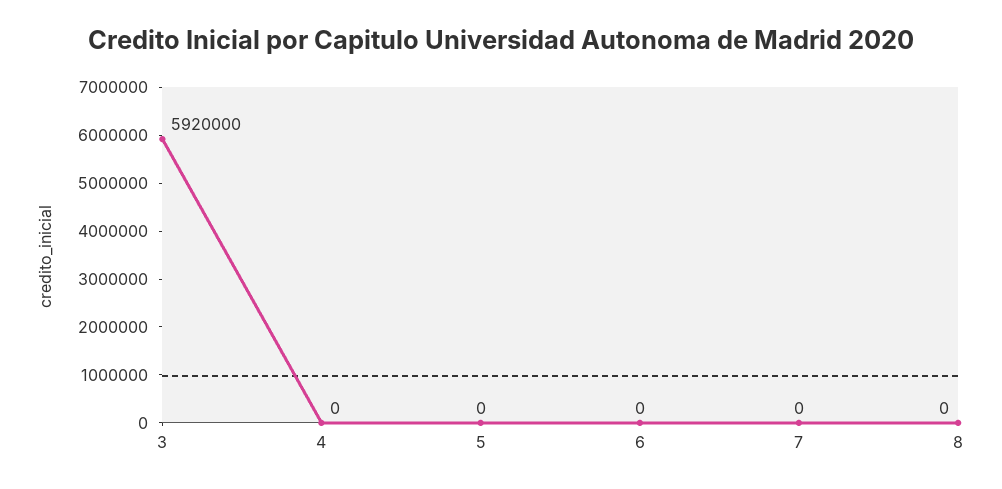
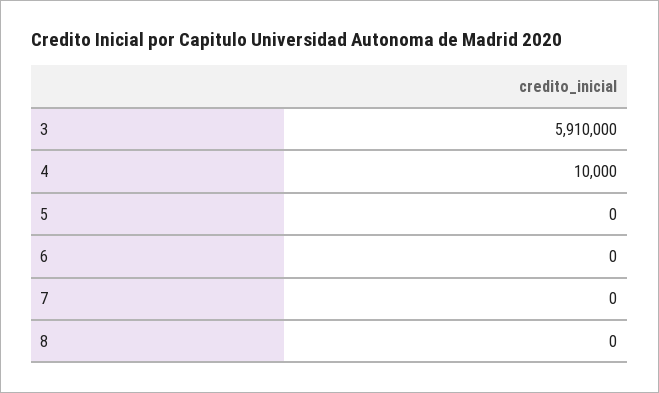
  {
-   "3": 5920000,
+   "3": 5910000,
-   "4": 0,
+   "4": 10000,
    "5": 0,
    "6": 0,
    "7": 0,
    "8": 0
  }

